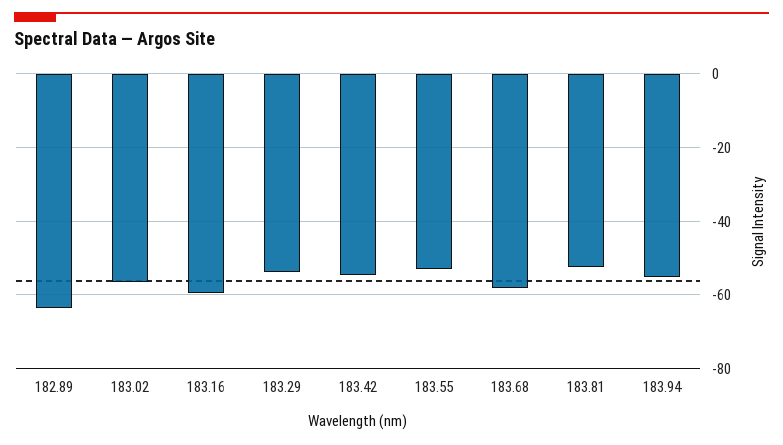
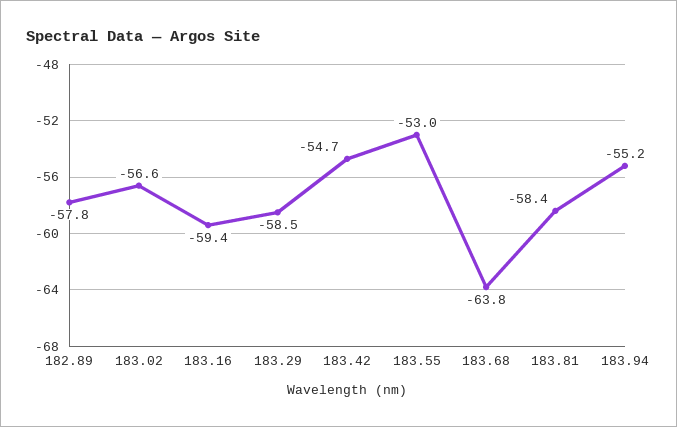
  {
-   "182.89": -64,
+   "182.89": -57.8,
    "183.02": -56.6,
    "183.16": -59.4,
-   "183.29": -54,
+   "183.29": -58.5,
    "183.42": -54.7,
    "183.55": -53,
-   "183.68": -58,
+   "183.68": -63.8,
-   "183.81": -52,
+   "183.81": -58.4,
    "183.94": -55.2
  }

